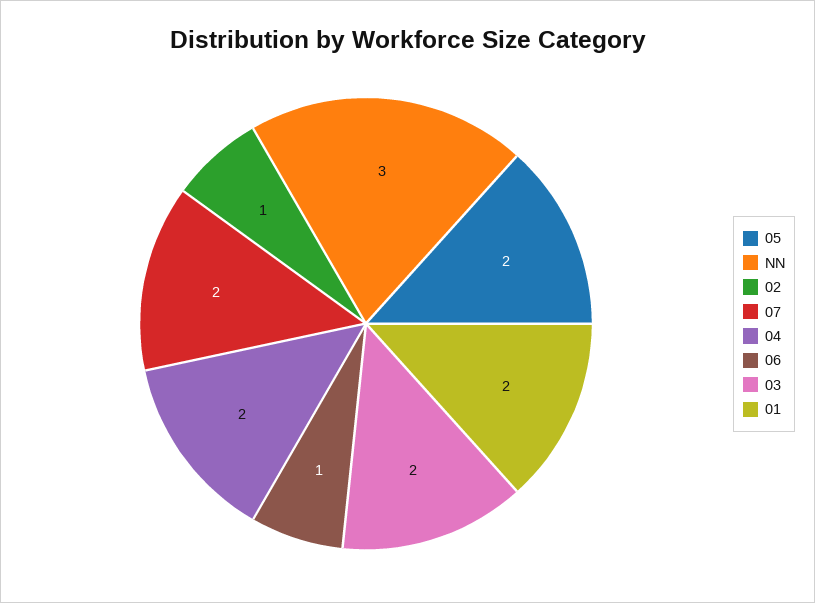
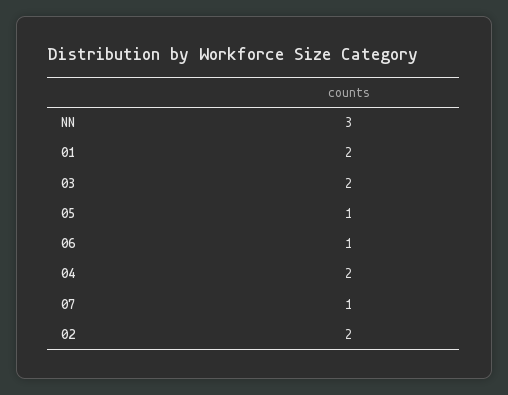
  {
-   "05": 2,
+   "05": 1,
    "NN": 3,
-   "02": 1,
+   "02": 2,
-   "07": 2,
+   "07": 1,
    "04": 2,
    "06": 1,
    "03": 2,
    "01": 2
  }

